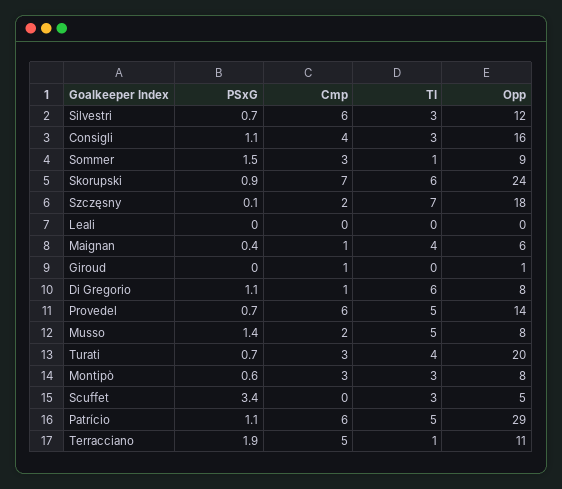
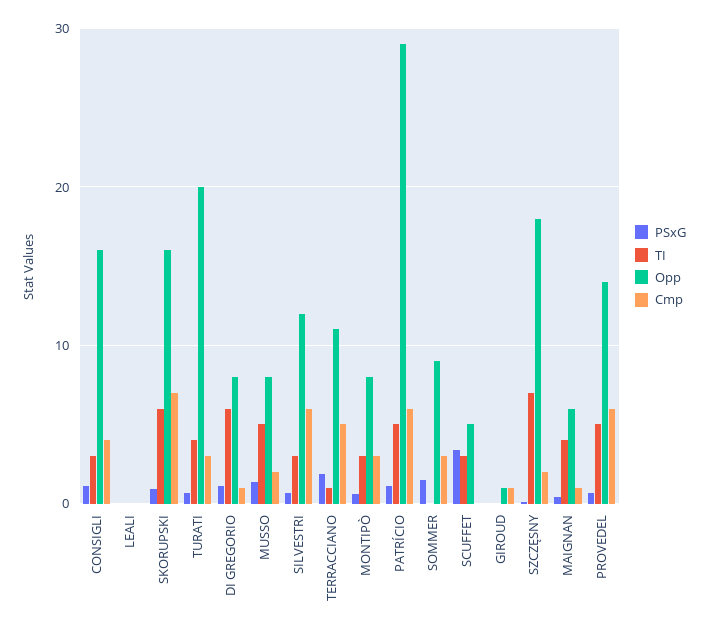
  {
    "PSxG": {
      "Silvestri": 0.7,
      "Consigli": 1.1,
      "Sommer": 1.5,
      "Skorupski": 0.9,
      "Szczęsny": 0.1,
      "Leali": 0,
      "Maignan": 0.4,
      "Giroud": 0,
      "Di Gregorio": 1.1,
      "Provedel": 0.7,
      "Musso": 1.4,
      "Turati": 0.7,
      "Montipò": 0.6,
      "Scuffet": 3.4,
      "Patrício": 1.1,
      "Terracciano": 1.9
    },
    "Cmp": {
      "Silvestri": 6,
      "Consigli": 4,
      "Sommer": 3,
      "Skorupski": 7,
      "Szczęsny": 2,
      "Leali": 0,
      "Maignan": 1,
      "Giroud": 1,
      "Di Gregorio": 1,
      "Provedel": 6,
      "Musso": 2,
      "Turati": 3,
      "Montipò": 3,
      "Scuffet": 0,
      "Patrício": 6,
      "Terracciano": 5
    },
    "TI": {
      "Silvestri": 3,
      "Consigli": 3,
-     "Sommer": 1,
+     "Sommer": 0,
      "Skorupski": 6,
      "Szczęsny": 7,
      "Leali": 0,
      "Maignan": 4,
      "Giroud": 0,
      "Di Gregorio": 6,
      "Provedel": 5,
      "Musso": 5,
      "Turati": 4,
      "Montipò": 3,
      "Scuffet": 3,
      "Patrício": 5,
      "Terracciano": 1
    },
    "Opp": {
      "Silvestri": 12,
      "Consigli": 16,
      "Sommer": 9,
-     "Skorupski": 24,
+     "Skorupski": 16,
      "Szczęsny": 18,
      "Leali": 0,
      "Maignan": 6,
      "Giroud": 1,
      "Di Gregorio": 8,
      "Provedel": 14,
      "Musso": 8,
      "Turati": 20,
      "Montipò": 8,
      "Scuffet": 5,
      "Patrício": 29,
      "Terracciano": 11
    }
  }

